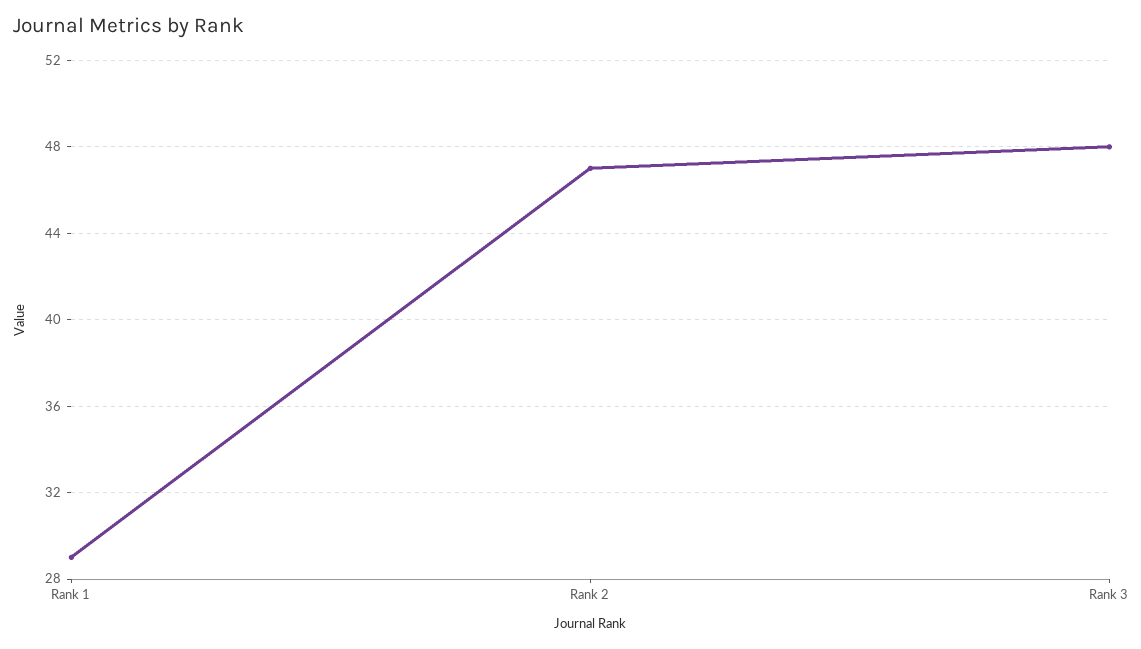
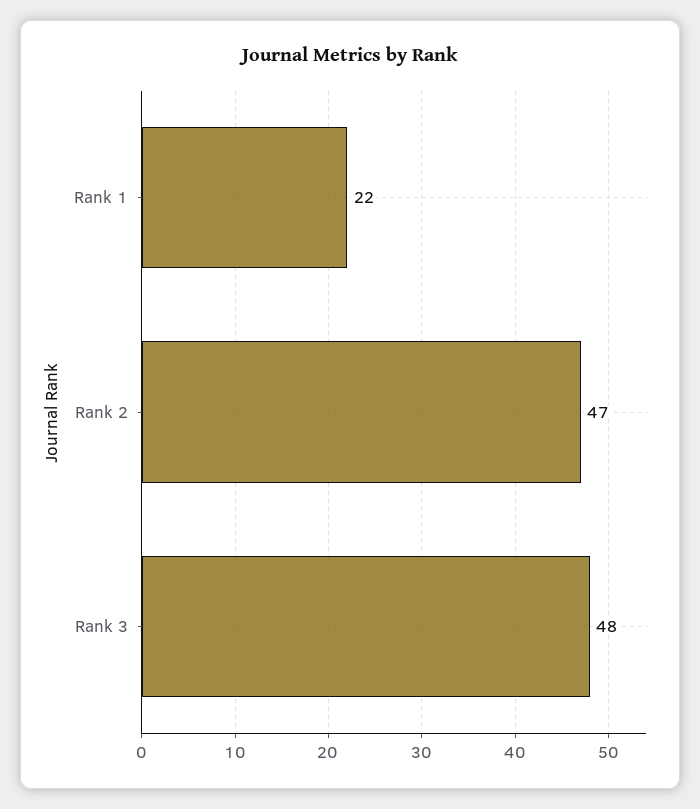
  {
-   "Rank 1": 29,
+   "Rank 1": 22,
    "Rank 2": 47,
    "Rank 3": 48
  }

